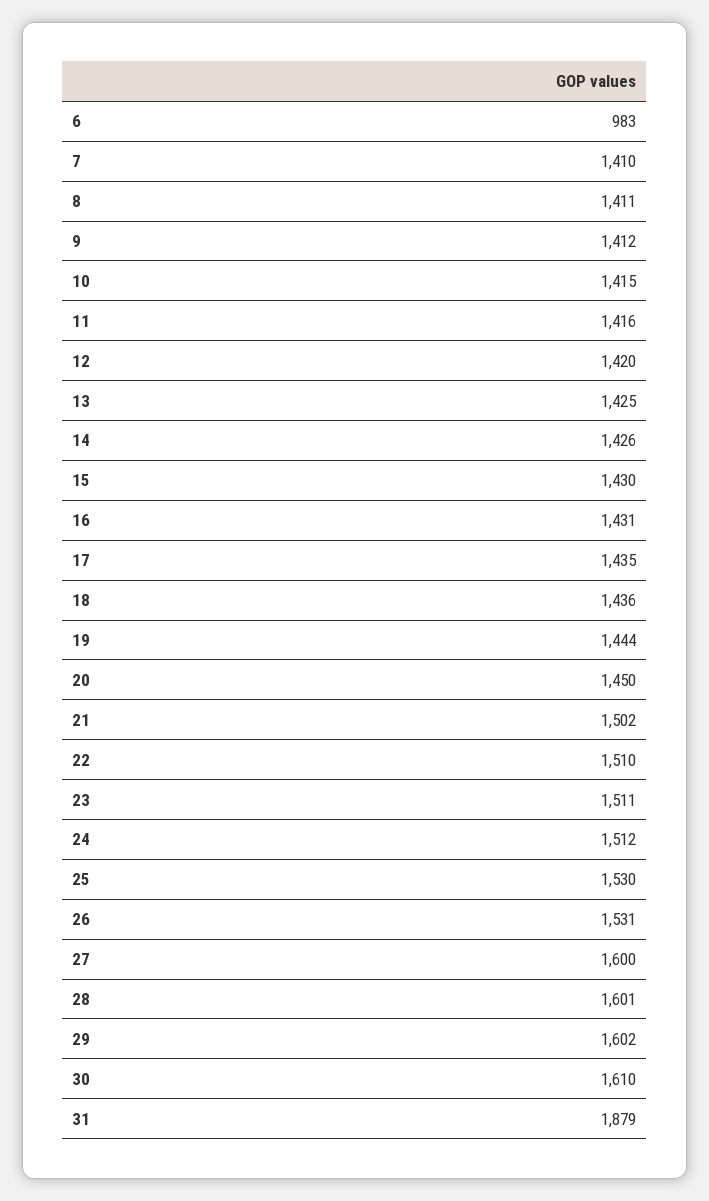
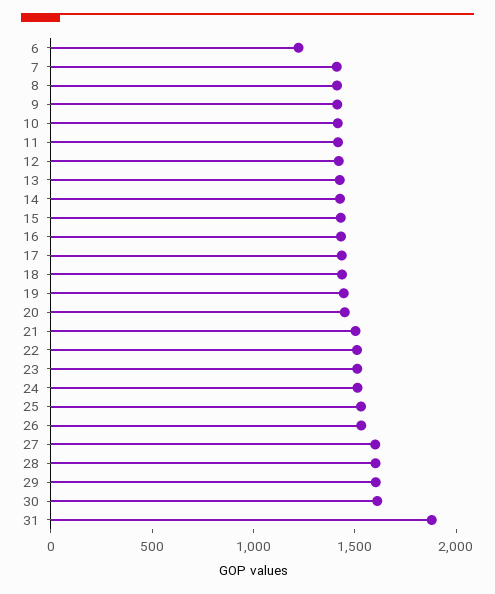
  {
-   "6": 983,
+   "6": 1200,
    "7": 1410,
    "8": 1411,
    "9": 1412,
    "10": 1415,
    "11": 1416,
    "12": 1420,
    "13": 1425,
    "14": 1426,
    "15": 1430,
    "16": 1431,
    "17": 1435,
    "18": 1436,
    "19": 1444,
    "20": 1450,
    "21": 1502,
    "22": 1510,
    "23": 1511,
    "24": 1512,
    "25": 1530,
    "26": 1531,
    "27": 1600,
    "28": 1601,
    "29": 1602,
    "30": 1610,
    "31": 1879
  }

